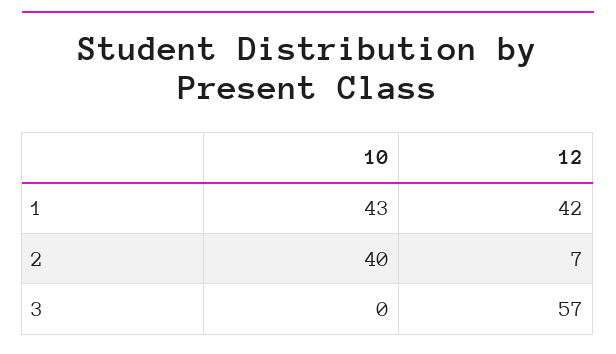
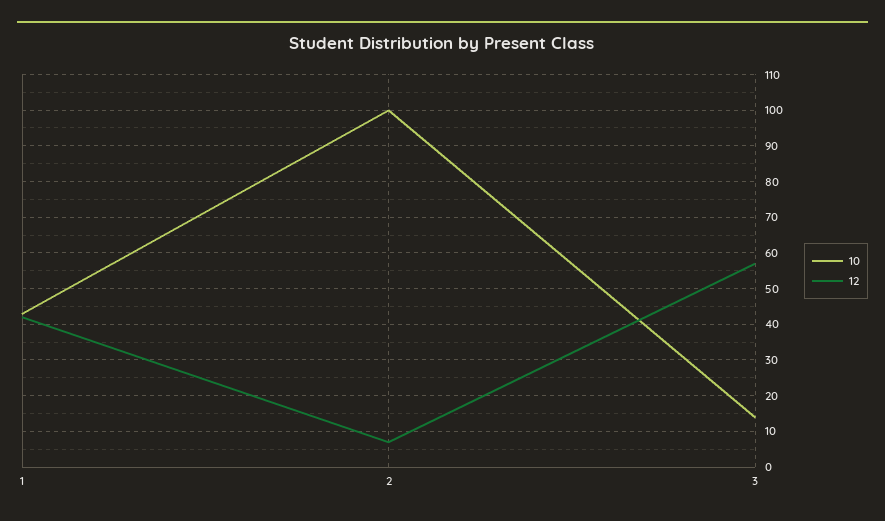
  {
    "10": {
      "1": 43,
-     "2": 40,
+     "2": 100,
-     "3": 0
+     "3": 15
    },
    "12": {
      "1": 42,
      "2": 7,
      "3": 57
    }
  }

